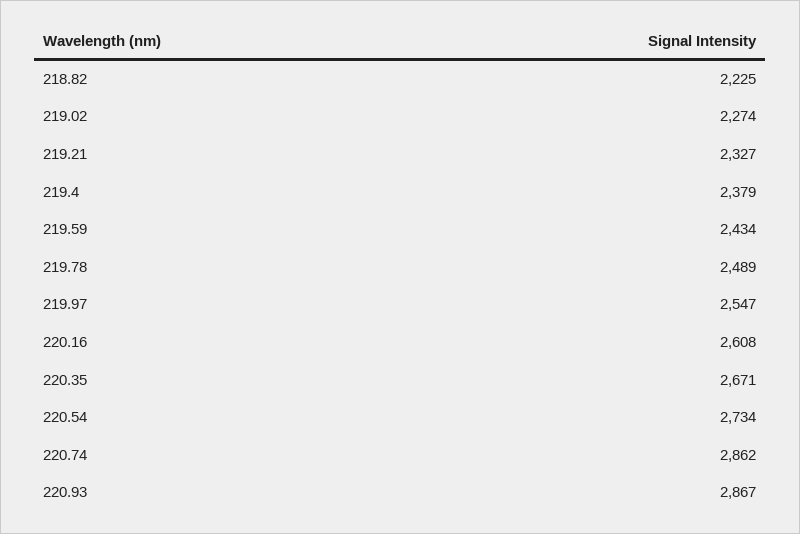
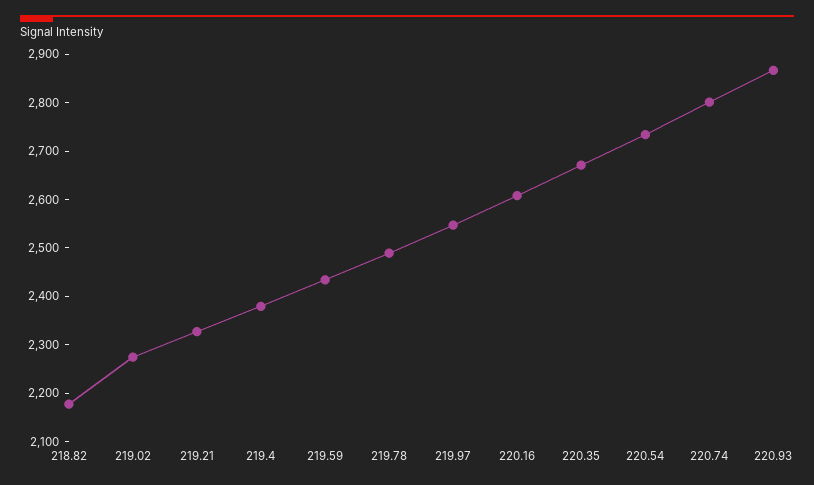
  {
-   "218.82": 2225,
+   "218.82": 2180,
    "219.02": 2274,
    "219.21": 2327,
    "219.4": 2379,
    "219.59": 2434,
    "219.78": 2489,
    "219.97": 2547,
    "220.16": 2608,
    "220.35": 2671,
    "220.54": 2734,
-   "220.74": 2862,
+   "220.74": 2800,
    "220.93": 2867
  }

